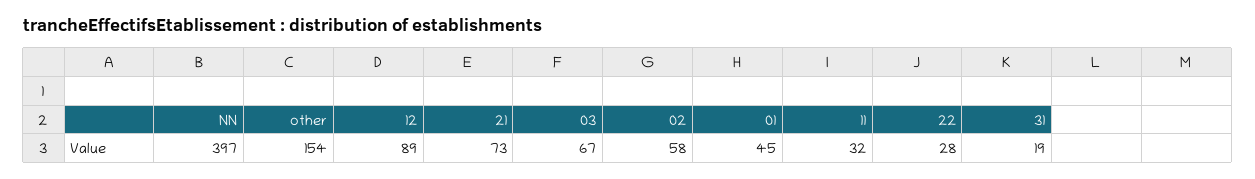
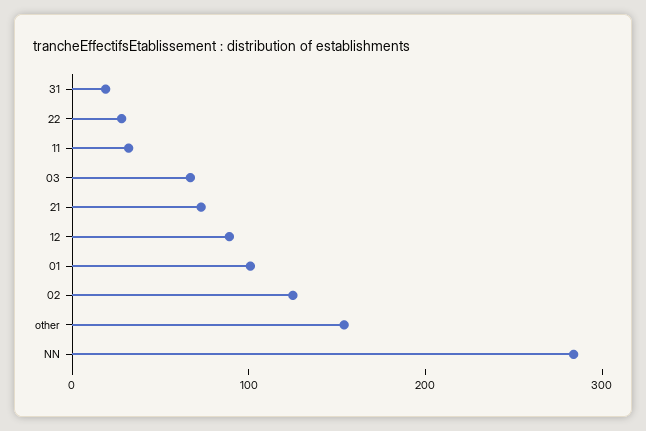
  {
-   "NN": 397,
+   "NN": 280,
    "other": 154,
    "12": 89,
    "21": 73,
    "03": 67,
-   "02": 58,
+   "02": 120,
-   "01": 45,
+   "01": 100,
    "11": 32,
    "22": 28,
    "31": 19
  }

